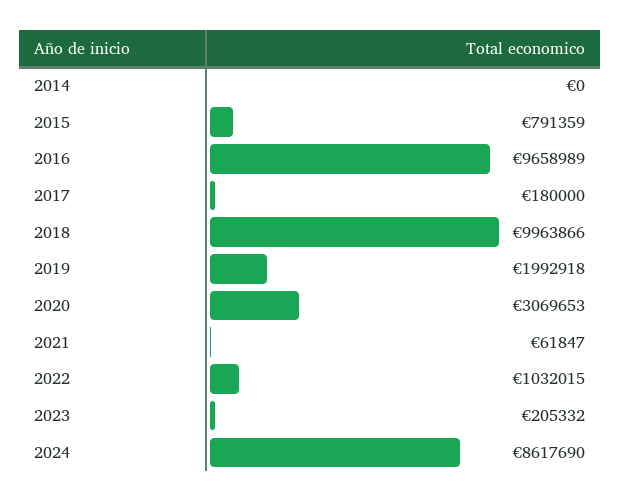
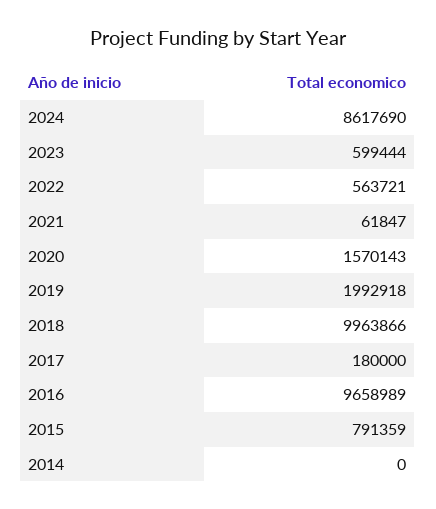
  {
    "2014": 0,
    "2015": 791359,
    "2016": 9658989,
    "2017": 180000,
    "2018": 9963866,
    "2019": 1992918,
-   "2020": 3069653,
+   "2020": 1570143,
    "2021": 61847,
-   "2022": 1032015,
+   "2022": 563721,
-   "2023": 205332,
+   "2023": 599444,
    "2024": 8617690
  }

